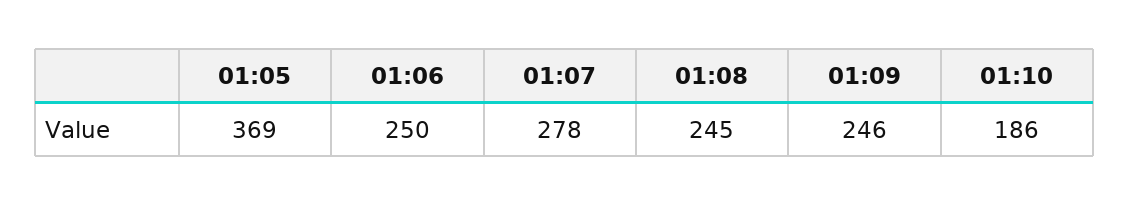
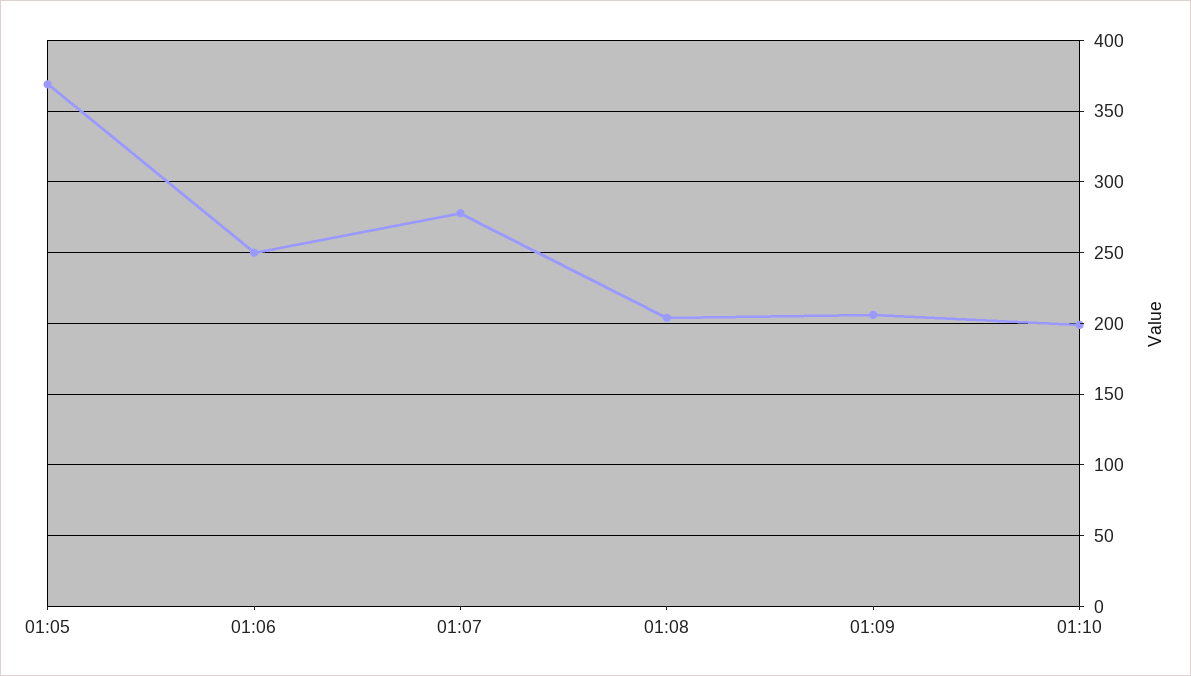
  {
    "01:05": 369,
    "01:06": 250,
    "01:07": 278,
-   "01:08": 245,
+   "01:08": 205,
-   "01:09": 246,
+   "01:09": 205,
-   "01:10": 186
+   "01:10": 200
  }

